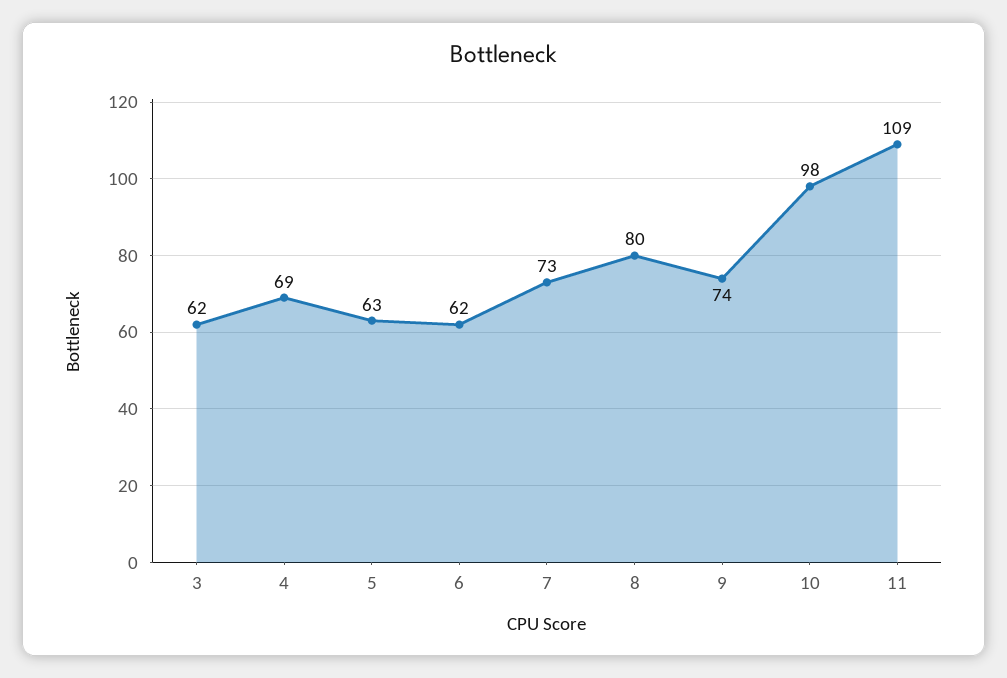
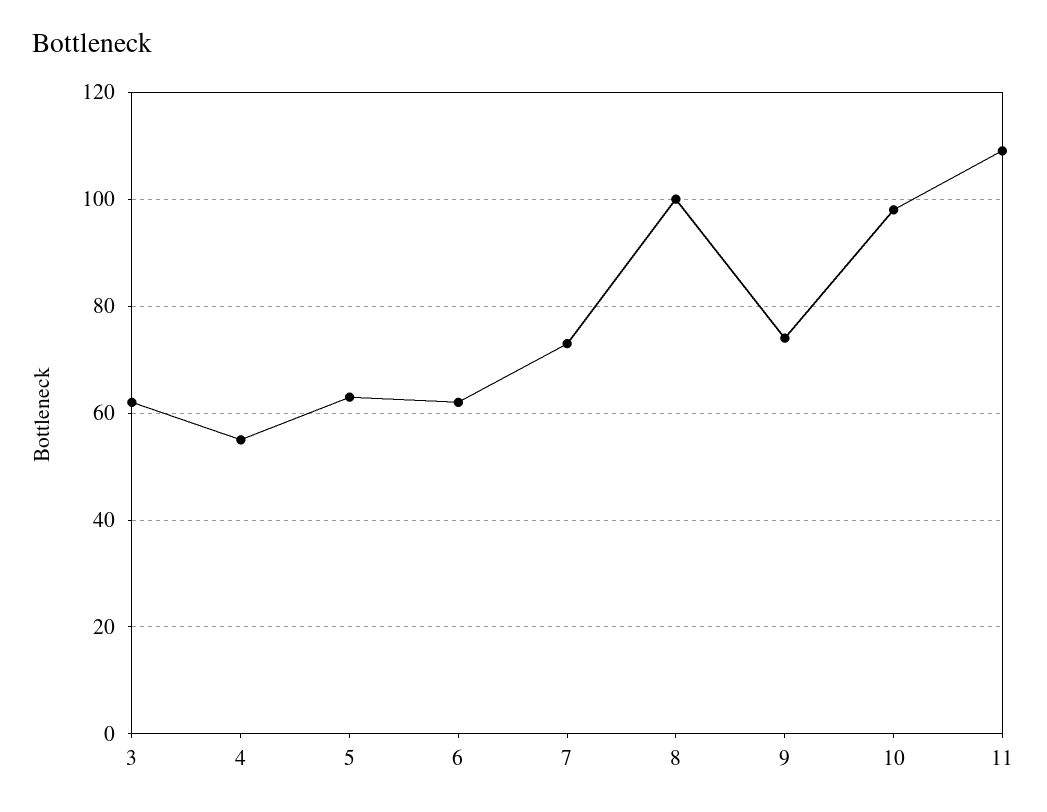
  {
    "3": 62,
-   "4": 69,
+   "4": 55,
    "5": 63,
    "6": 62,
    "7": 73,
-   "8": 80,
+   "8": 100,
    "9": 74,
    "10": 98,
    "11": 109
  }

